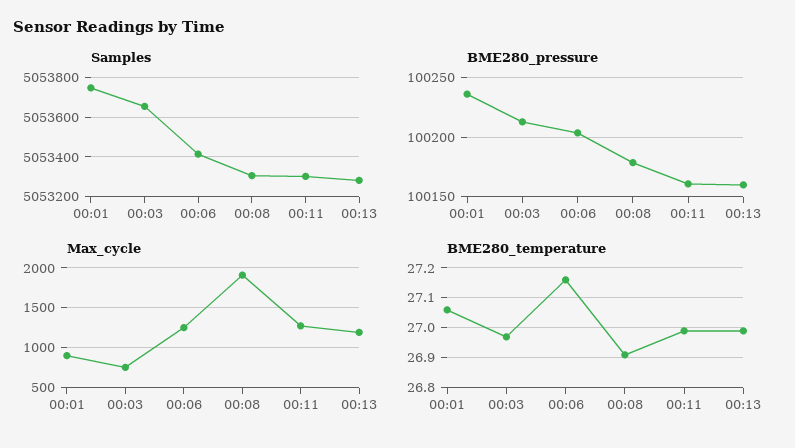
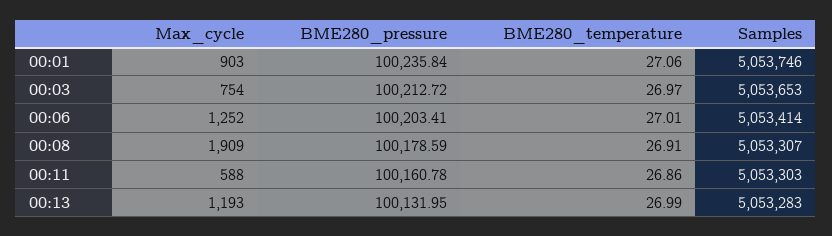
  {
    "Samples": {
      "00:01": 5053746,
      "00:03": 5053653,
      "00:06": 5053414,
      "00:08": 5053307,
      "00:11": 5053303,
      "00:13": 5053283
    },
    "BME280_pressure": {
      "00:01": 100235.84,
      "00:03": 100212.72,
      "00:06": 100203.41,
      "00:08": 100178.59,
      "00:11": 100160.78,
-     "00:13": 100160
+     "00:13": 100131.95
    },
    "Max_cycle": {
      "00:01": 903,
      "00:03": 754,
      "00:06": 1252,
      "00:08": 1909,
-     "00:11": 1300,
+     "00:11": 588,
      "00:13": 1193
    },
    "BME280_temperature": {
      "00:01": 27.06,
      "00:03": 26.97,
-     "00:06": 27.15,
+     "00:06": 27.01,
      "00:08": 26.91,
-     "00:11": 27,
+     "00:11": 26.86,
      "00:13": 26.99
    }
  }

